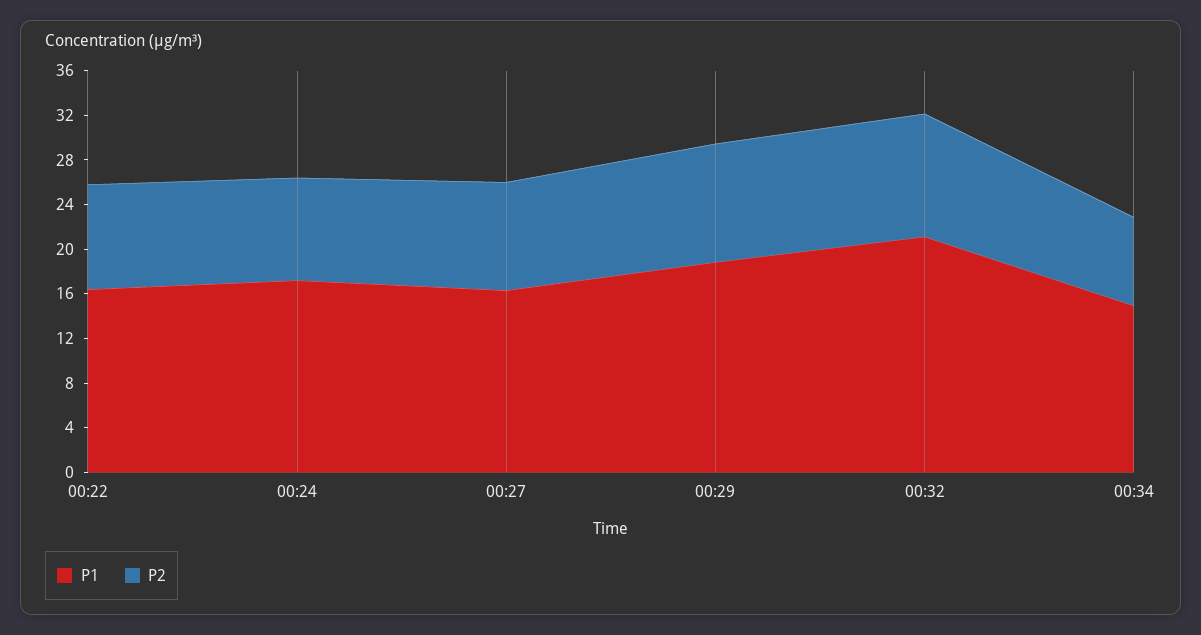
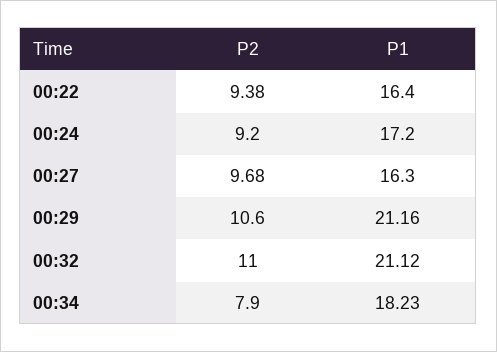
  {
    "P1": {
      "00:22": 16.4,
      "00:24": 17.2,
      "00:27": 16.3,
-     "00:29": 19,
+     "00:29": 21.16,
      "00:32": 21.12,
-     "00:34": 15
+     "00:34": 18.23
    },
    "P2": {
      "00:22": 9.38,
      "00:24": 9.2,
      "00:27": 9.68,
      "00:29": 10.6,
      "00:32": 11,
      "00:34": 7.9
    }
  }

